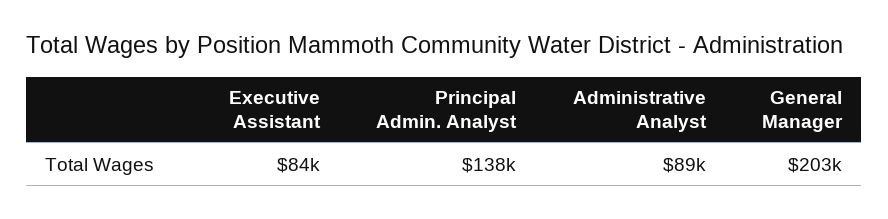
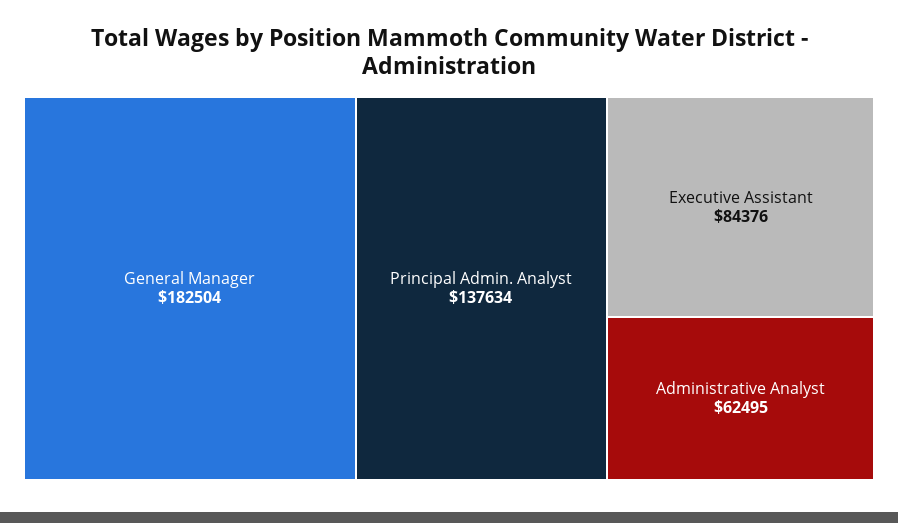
  {
    "Executive Assistant": 84376,
    "Principal Admin. Analyst": 137634,
-   "Administrative Analyst": 89000,
+   "Administrative Analyst": 62495,
-   "General Manager": 203000
+   "General Manager": 182504
  }

